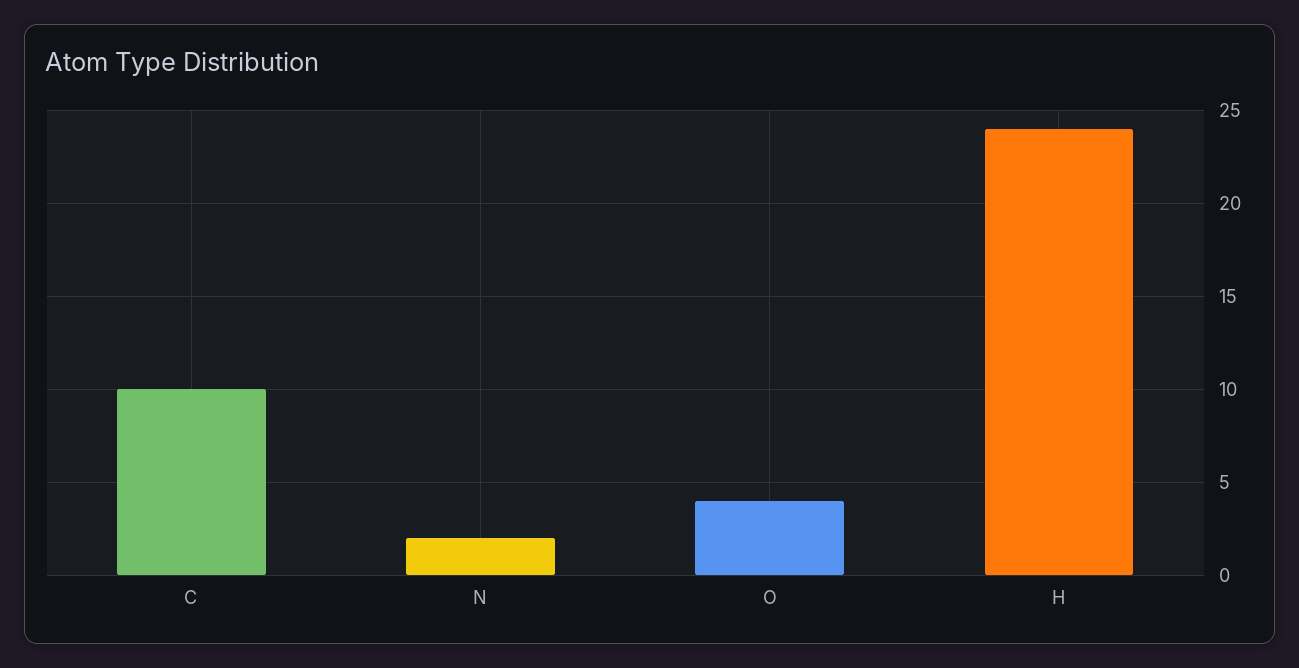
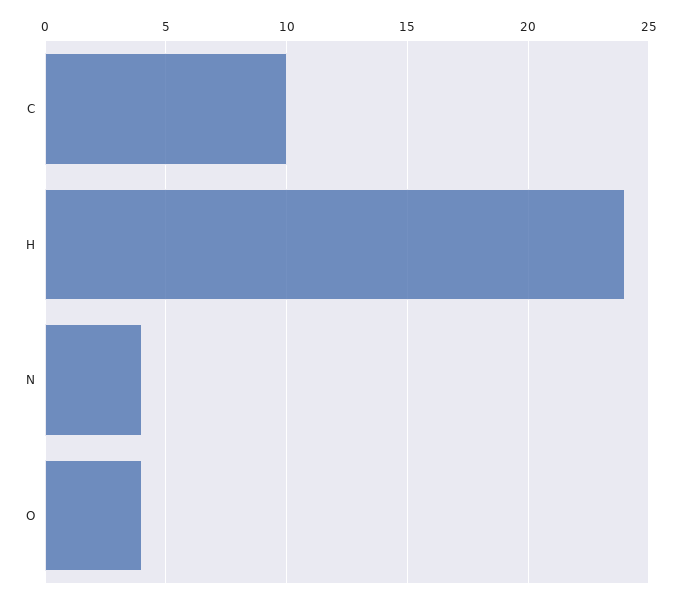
  {
    "C": 10,
-   "N": 2,
+   "N": 4,
    "O": 4,
    "H": 24
  }

